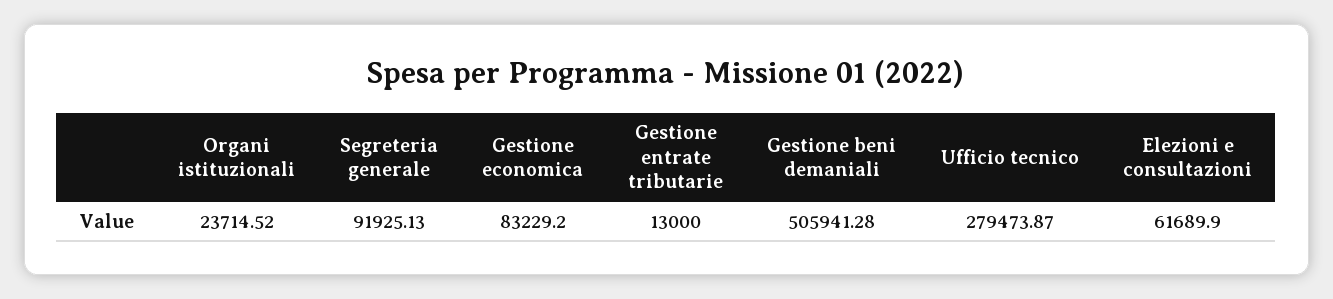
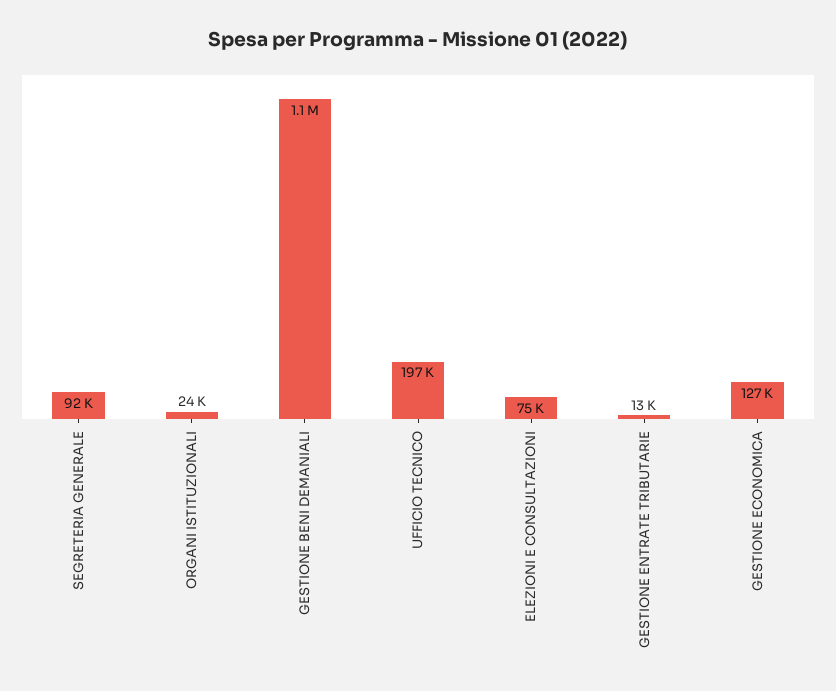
  {
    "Organi istituzionali": 23714.52,
    "Segreteria generale": 91925.13,
-   "Gestione economica": 83229.2,
+   "Gestione economica": 127000,
    "Gestione entrate tributarie": 13000,
-   "Gestione beni demaniali": 505941.28,
+   "Gestione beni demaniali": 1100000,
-   "Ufficio tecnico": 279473.87,
+   "Ufficio tecnico": 197000,
-   "Elezioni e consultazioni": 61689.9
+   "Elezioni e consultazioni": 75000
  }

